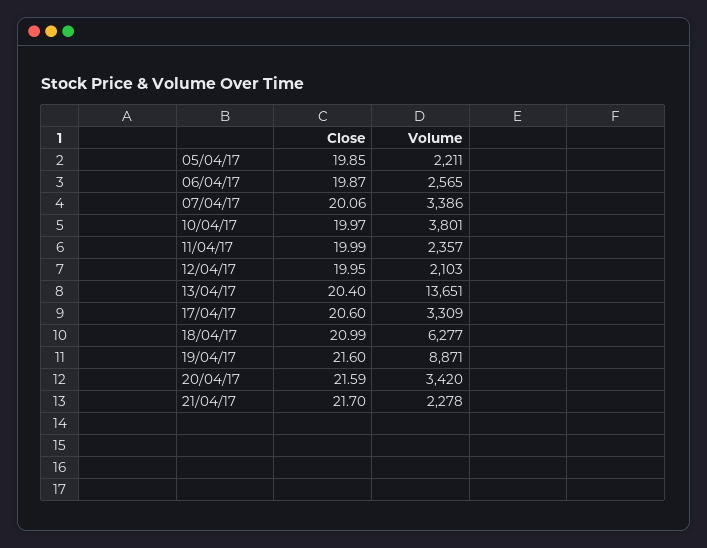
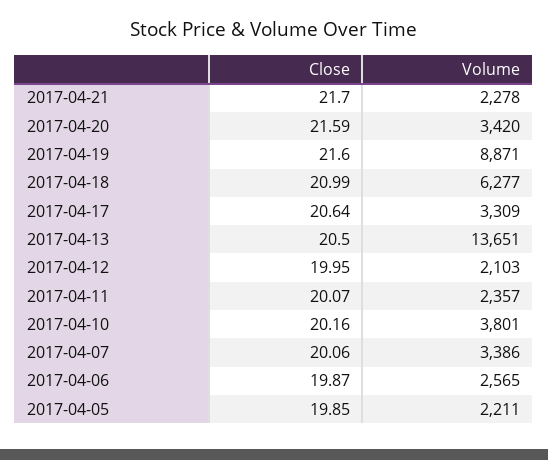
  {
    "Close": {
      "05/04/17": 19.85,
      "06/04/17": 19.87,
      "07/04/17": 20.06,
-     "10/04/17": 19.97,
+     "10/04/17": 20.16,
-     "11/04/17": 19.99,
+     "11/04/17": 20.07,
      "12/04/17": 19.95,
-     "13/04/17": 20.4,
+     "13/04/17": 20.5,
-     "17/04/17": 20.6,
+     "17/04/17": 20.64,
      "18/04/17": 20.99,
      "19/04/17": 21.6,
      "20/04/17": 21.59,
      "21/04/17": 21.7
    },
    "Volume": {
      "05/04/17": 2211,
      "06/04/17": 2565,
      "07/04/17": 3386,
      "10/04/17": 3801,
      "11/04/17": 2357,
      "12/04/17": 2103,
      "13/04/17": 13651,
      "17/04/17": 3309,
      "18/04/17": 6277,
      "19/04/17": 8871,
      "20/04/17": 3420,
      "21/04/17": 2278
    }
  }

